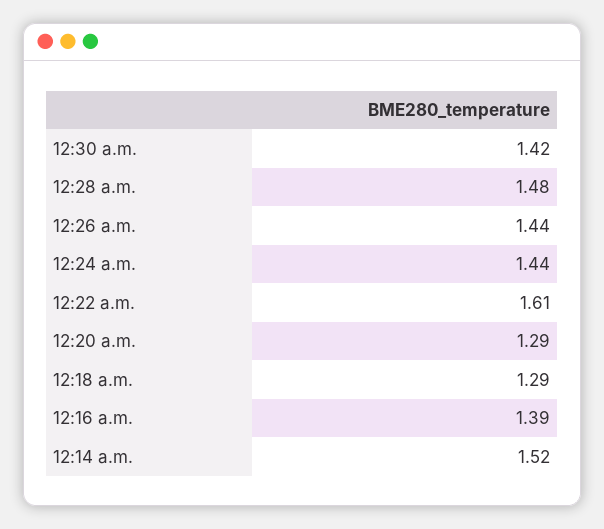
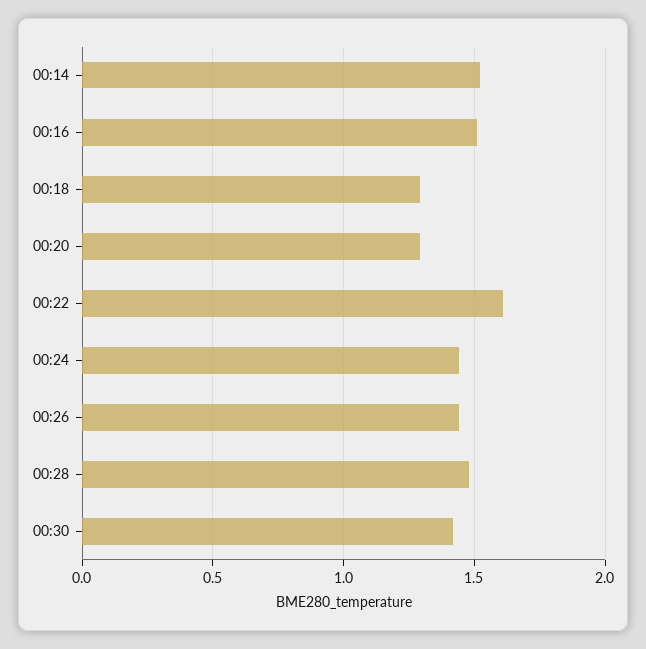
  {
    "12:30 a.m.": 1.42,
    "12:28 a.m.": 1.48,
    "12:26 a.m.": 1.44,
    "12:24 a.m.": 1.44,
    "12:22 a.m.": 1.61,
    "12:20 a.m.": 1.29,
    "12:18 a.m.": 1.29,
-   "12:16 a.m.": 1.39,
+   "12:16 a.m.": 1.5,
    "12:14 a.m.": 1.52
  }

